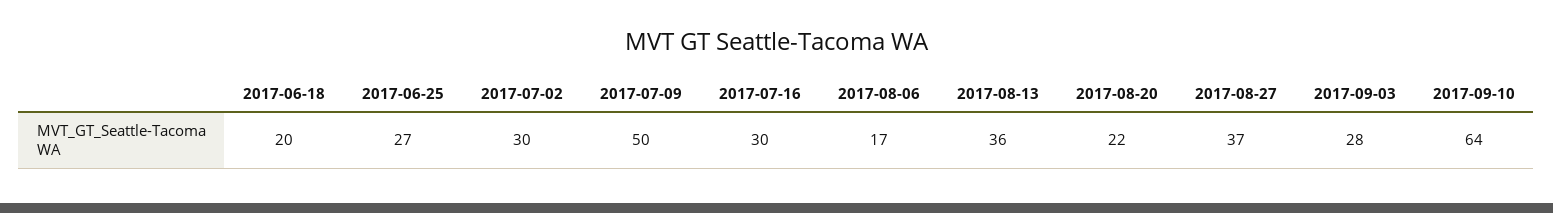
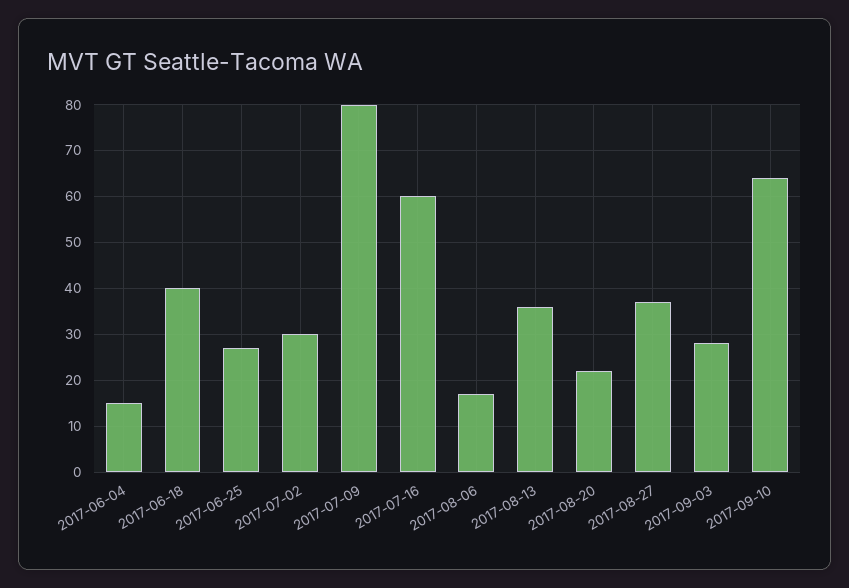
  {
-   "2017-06-18": 20,
+   "2017-06-18": 40,
    "2017-06-25": 27,
    "2017-07-02": 30,
-   "2017-07-09": 50,
+   "2017-07-09": 80,
-   "2017-07-16": 30,
+   "2017-07-16": 60,
    "2017-08-06": 17,
    "2017-08-13": 36,
    "2017-08-20": 22,
    "2017-08-27": 37,
    "2017-09-03": 28,
-   "2017-09-10": 64
+   "2017-09-10": 64,
+   "2017-06-04": 15
  }

